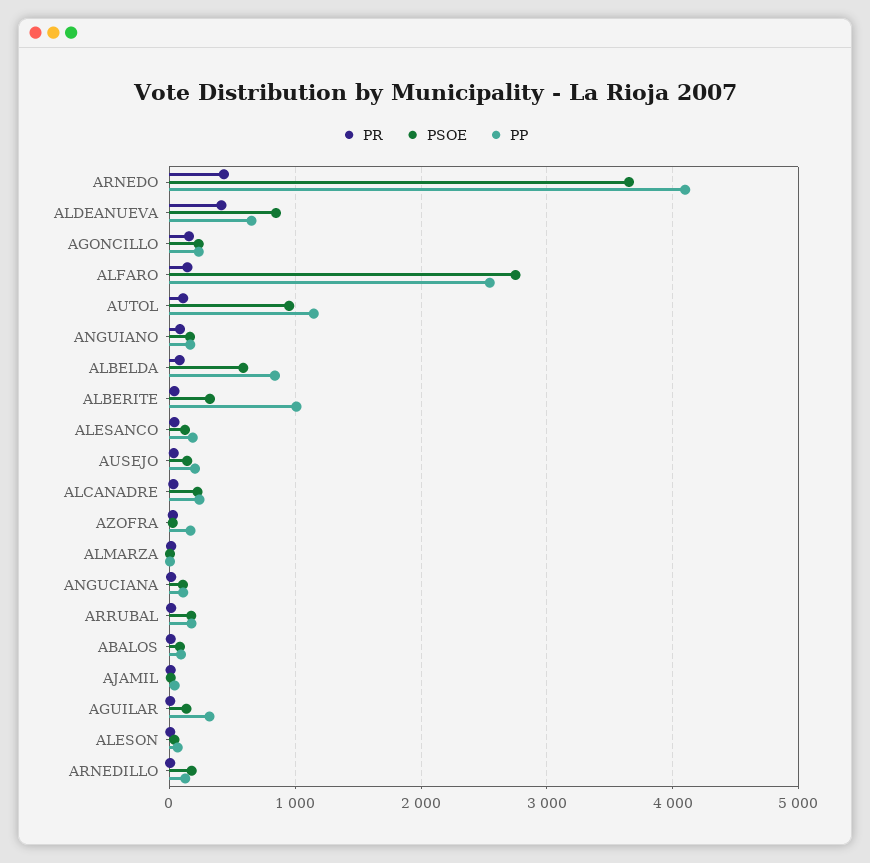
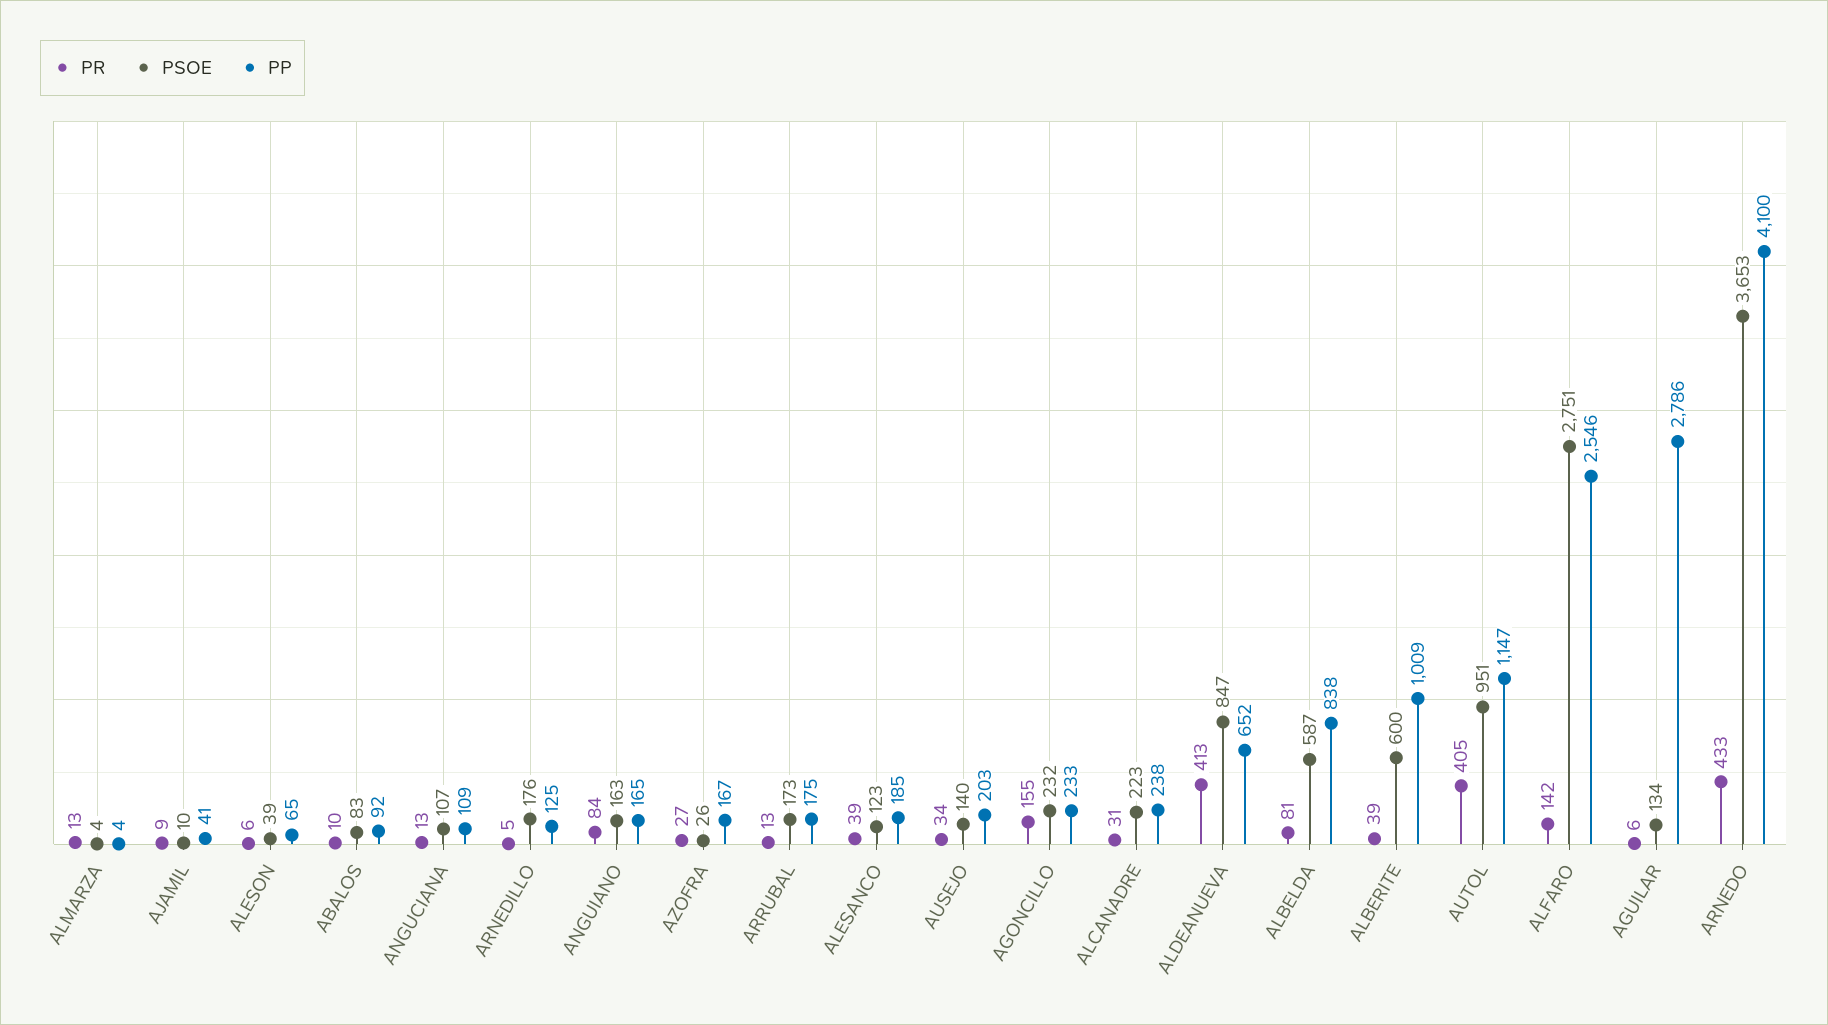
  {
    "PR": {
      "ARNEDO": 433,
      "ALDEANUEVA": 413,
      "AGONCILLO": 155,
      "ALFARO": 142,
-     "AUTOL": 100,
+     "AUTOL": 405,
      "ANGUIANO": 84,
      "ALBELDA": 81,
      "ALBERITE": 39,
      "ALESANCO": 39,
      "AUSEJO": 34,
      "ALCANADRE": 31,
      "AZOFRA": 27,
      "ALMARZA": 13,
      "ANGUCIANA": 13,
      "ARRUBAL": 13,
      "ABALOS": 10,
      "AJAMIL": 9,
      "AGUILAR": 6,
      "ALESON": 6,
      "ARNEDILLO": 5
    },
    "PSOE": {
      "ARNEDO": 3653,
      "ALDEANUEVA": 847,
      "AGONCILLO": 232,
      "ALFARO": 2751,
      "AUTOL": 951,
      "ANGUIANO": 163,
      "ALBELDA": 587,
-     "ALBERITE": 300,
+     "ALBERITE": 600,
      "ALESANCO": 123,
      "AUSEJO": 140,
      "ALCANADRE": 223,
      "AZOFRA": 26,
      "ALMARZA": 4,
      "ANGUCIANA": 107,
      "ARRUBAL": 173,
      "ABALOS": 83,
      "AJAMIL": 10,
      "AGUILAR": 134,
      "ALESON": 39,
      "ARNEDILLO": 176
    },
    "PP": {
      "ARNEDO": 4100,
      "ALDEANUEVA": 652,
      "AGONCILLO": 233,
      "ALFARO": 2546,
      "AUTOL": 1147,
      "ANGUIANO": 165,
      "ALBELDA": 838,
      "ALBERITE": 1009,
      "ALESANCO": 185,
      "AUSEJO": 203,
      "ALCANADRE": 238,
      "AZOFRA": 167,
      "ALMARZA": 4,
      "ANGUCIANA": 109,
      "ARRUBAL": 175,
      "ABALOS": 92,
      "AJAMIL": 41,
-     "AGUILAR": 300,
+     "AGUILAR": 2786,
      "ALESON": 65,
      "ARNEDILLO": 125
    }
  }

